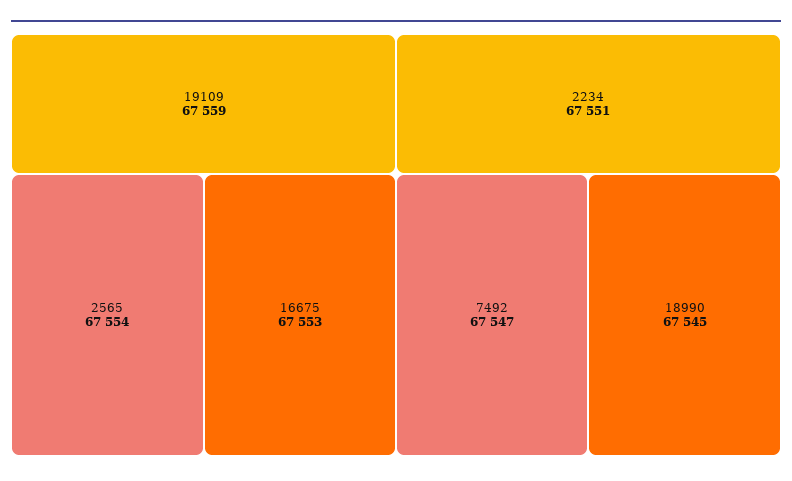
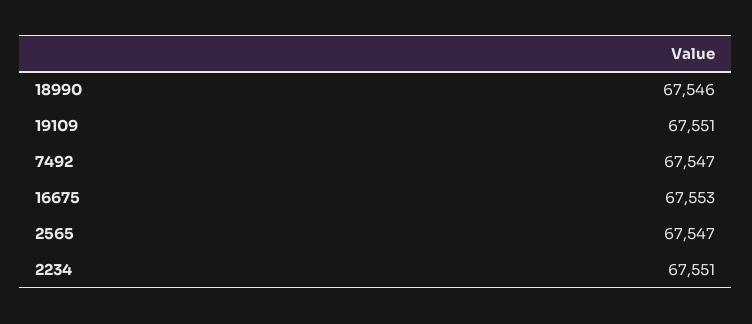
  {
-   "19109": 67559,
+   "19109": 67551,
-   "2565": 67554,
+   "2565": 67547,
    "16675": 67553,
    "2234": 67551,
    "7492": 67547,
-   "18990": 67545
+   "18990": 67546
  }

